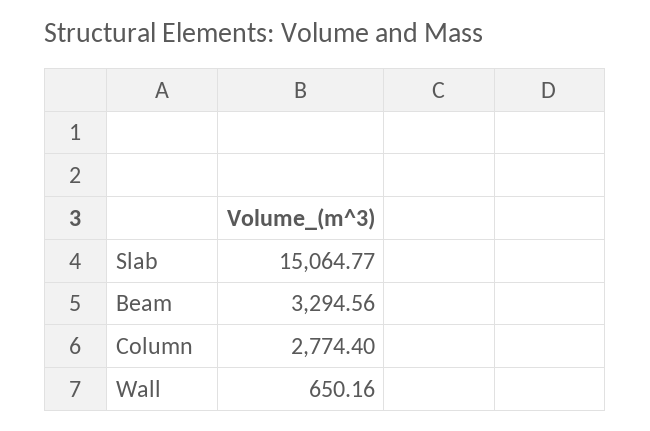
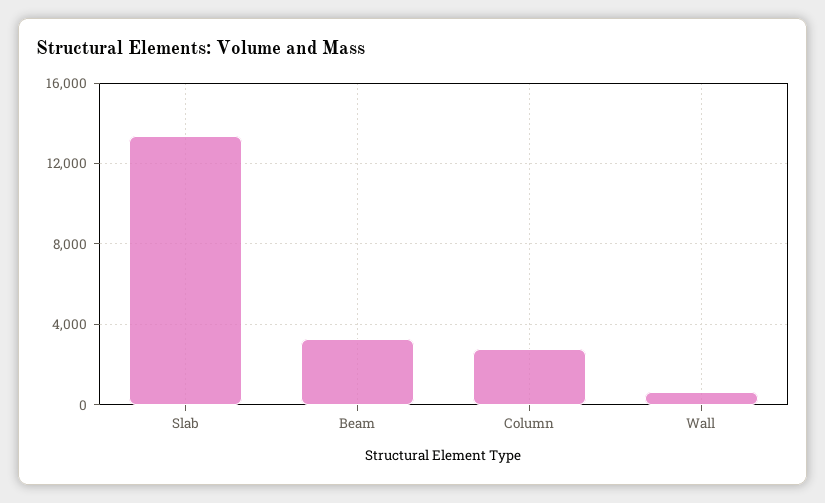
  {
-   "Slab": 15064.77,
+   "Slab": 13500,
    "Beam": 3294.56,
    "Column": 2774.4,
    "Wall": 650.16
  }

